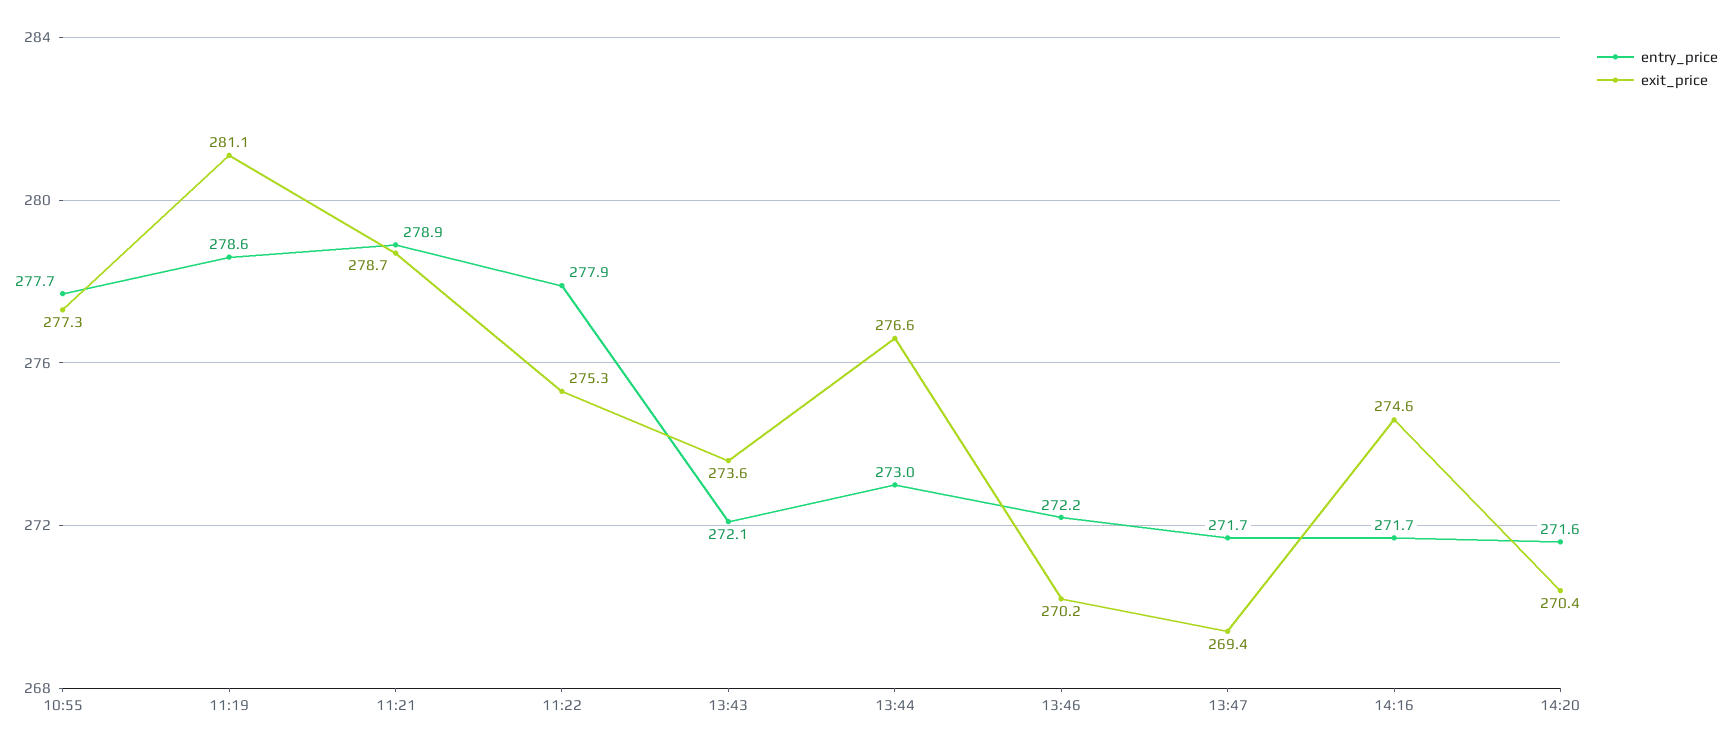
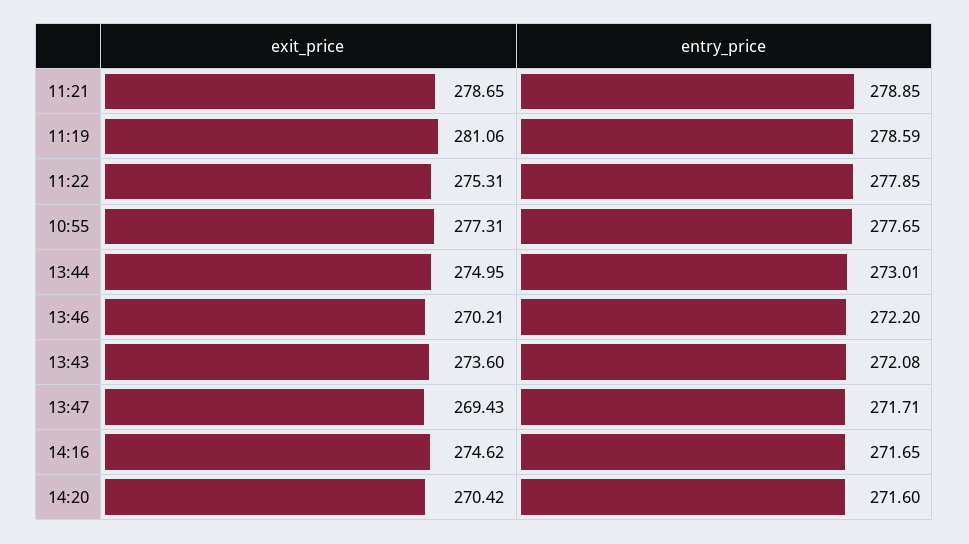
  {
    "entry_price": {
      "10:55": 277.65,
      "11:19": 278.59,
      "11:21": 278.85,
      "11:22": 277.85,
      "13:43": 272.08,
      "13:44": 273.01,
      "13:46": 272.2,
      "13:47": 271.71,
      "14:16": 271.65,
      "14:20": 271.6
    },
    "exit_price": {
      "10:55": 277.31,
      "11:19": 281.06,
      "11:21": 278.65,
      "11:22": 275.31,
      "13:43": 273.6,
-     "13:44": 276.6,
+     "13:44": 274.95,
      "13:46": 270.21,
      "13:47": 269.43,
      "14:16": 274.62,
      "14:20": 270.42
    }
  }

